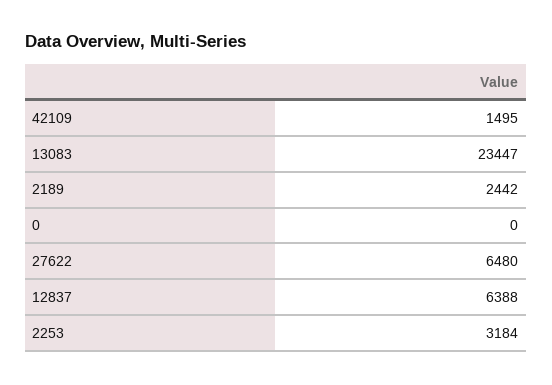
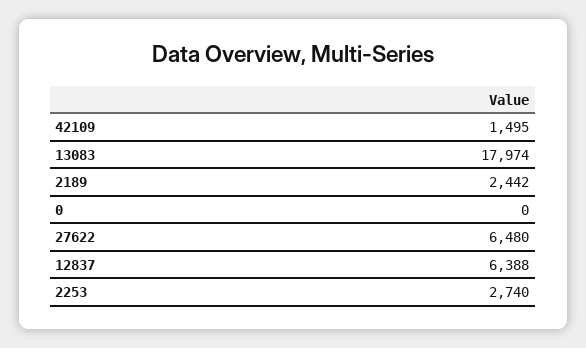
  {
    "42109": 1495,
-   "13083": 23447,
+   "13083": 17974,
    "2189": 2442,
    "0": 0,
    "27622": 6480,
    "12837": 6388,
-   "2253": 3184
+   "2253": 2740
  }

